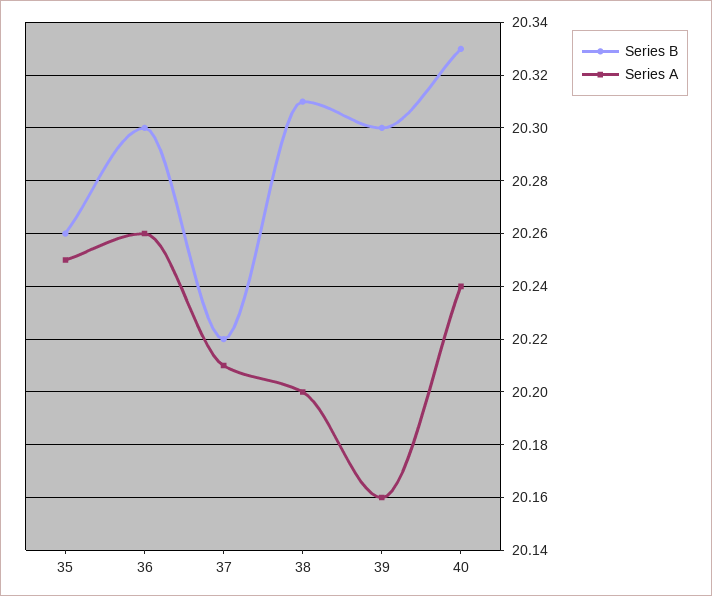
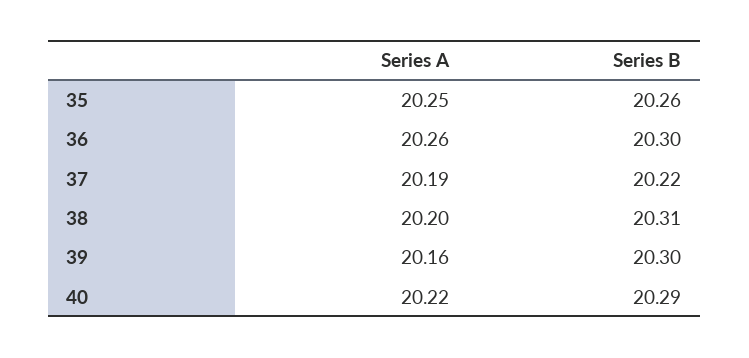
  {
    "Series B": {
      "35": 20.26,
      "36": 20.3,
      "37": 20.22,
      "38": 20.31,
      "39": 20.3,
-     "40": 20.33
+     "40": 20.29
    },
    "Series A": {
      "35": 20.25,
      "36": 20.26,
-     "37": 20.21,
+     "37": 20.19,
      "38": 20.2,
      "39": 20.16,
-     "40": 20.24
+     "40": 20.22
    }
  }

